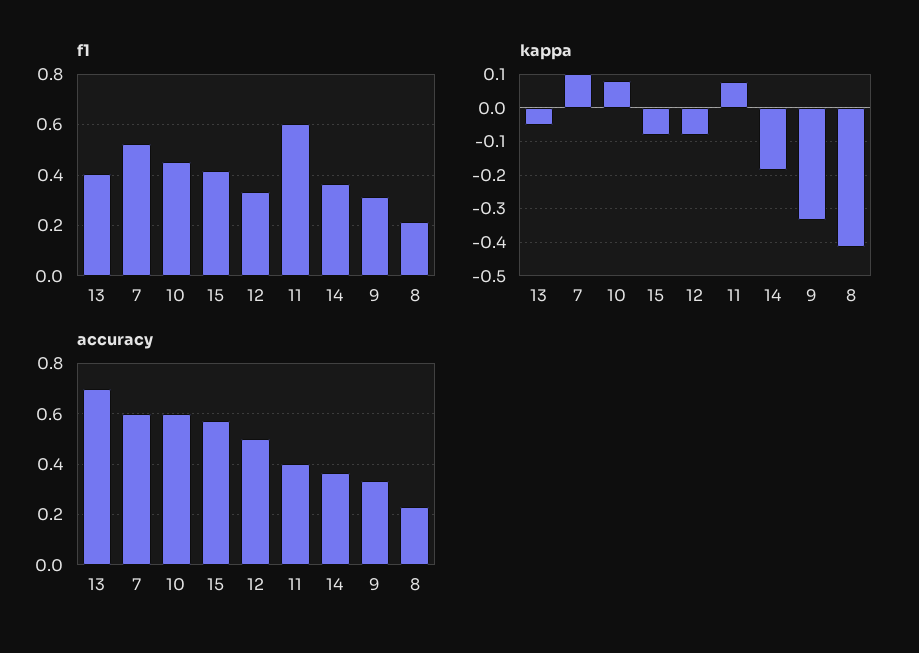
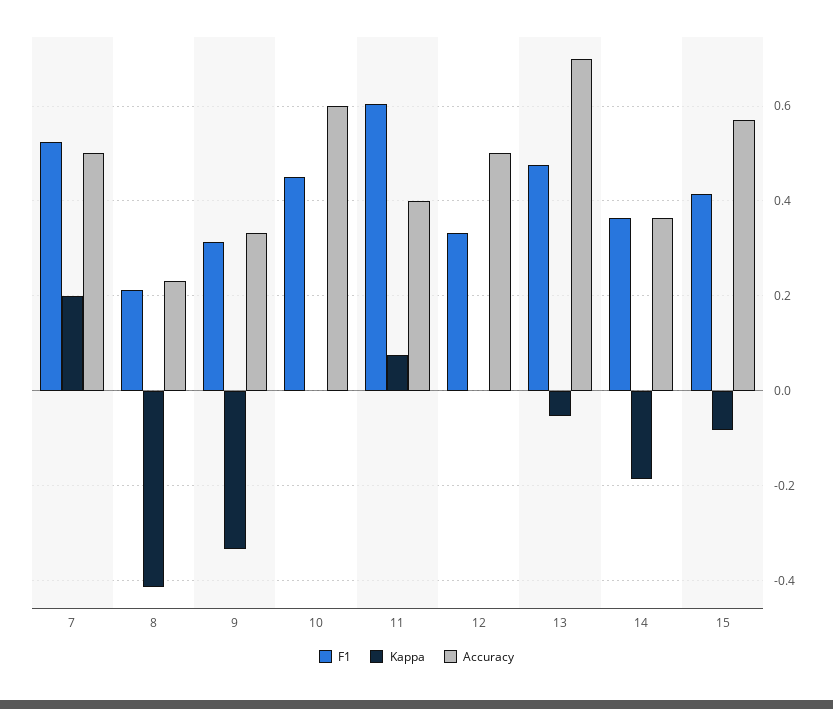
  {
    "f1": {
-     "13": 0.4,
+     "13": 0.48,
      "7": 0.52,
      "10": 0.46,
      "15": 0.42,
      "12": 0.34,
      "11": 0.6,
      "14": 0.36,
      "9": 0.32,
      "8": 0.22
    },
    "kappa": {
      "13": -0.06,
-     "7": 0.1,
+     "7": 0.2,
-     "10": 0.08,
+     "10": 0,
      "15": -0.08,
-     "12": -0.08,
+     "12": 0,
      "11": 0.08,
      "14": -0.18,
      "9": -0.34,
      "8": -0.42
    },
    "accuracy": {
      "13": 0.7,
-     "7": 0.6,
+     "7": 0.5,
      "10": 0.6,
      "15": 0.58,
      "12": 0.5,
      "11": 0.4,
      "14": 0.36,
      "9": 0.34,
      "8": 0.24
    }
  }

